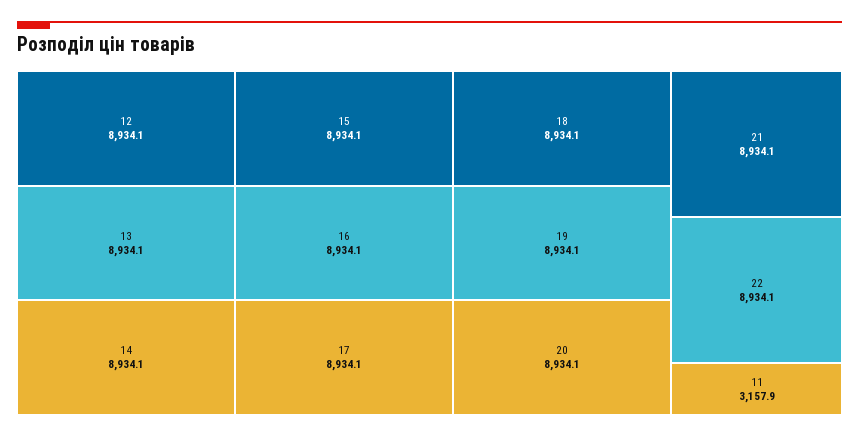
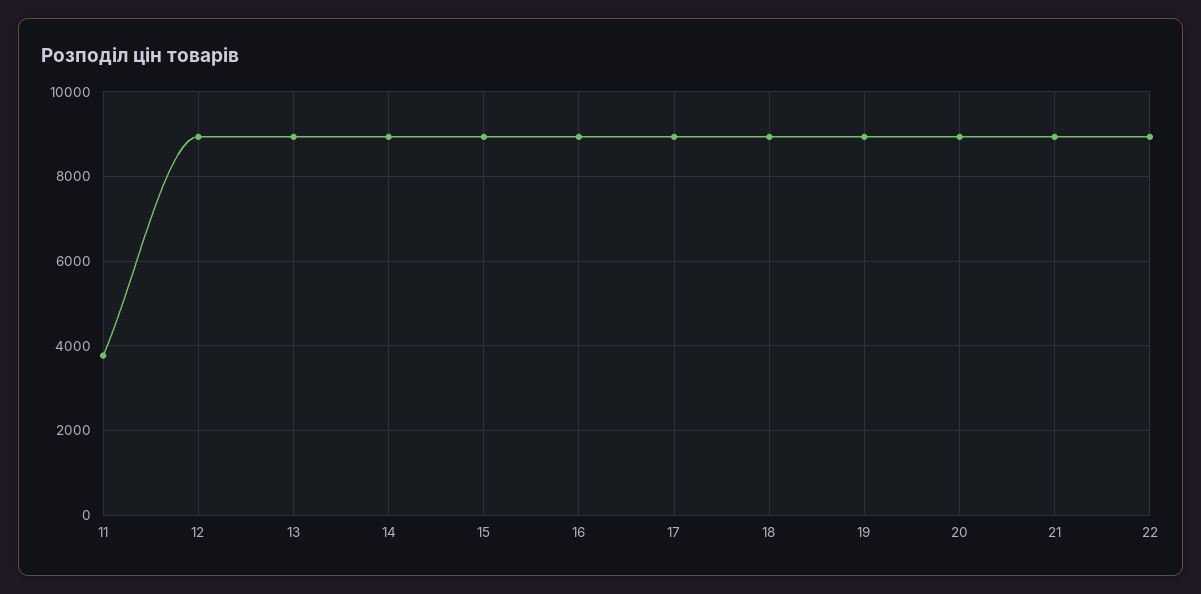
  {
    "12": 8934.1,
    "13": 8934.1,
    "14": 8934.1,
    "15": 8934.1,
    "16": 8934.1,
    "17": 8934.1,
    "18": 8934.1,
    "19": 8934.1,
    "20": 8934.1,
    "21": 8934.1,
    "22": 8934.1,
-   "11": 3157.9
+   "11": 3800
  }

